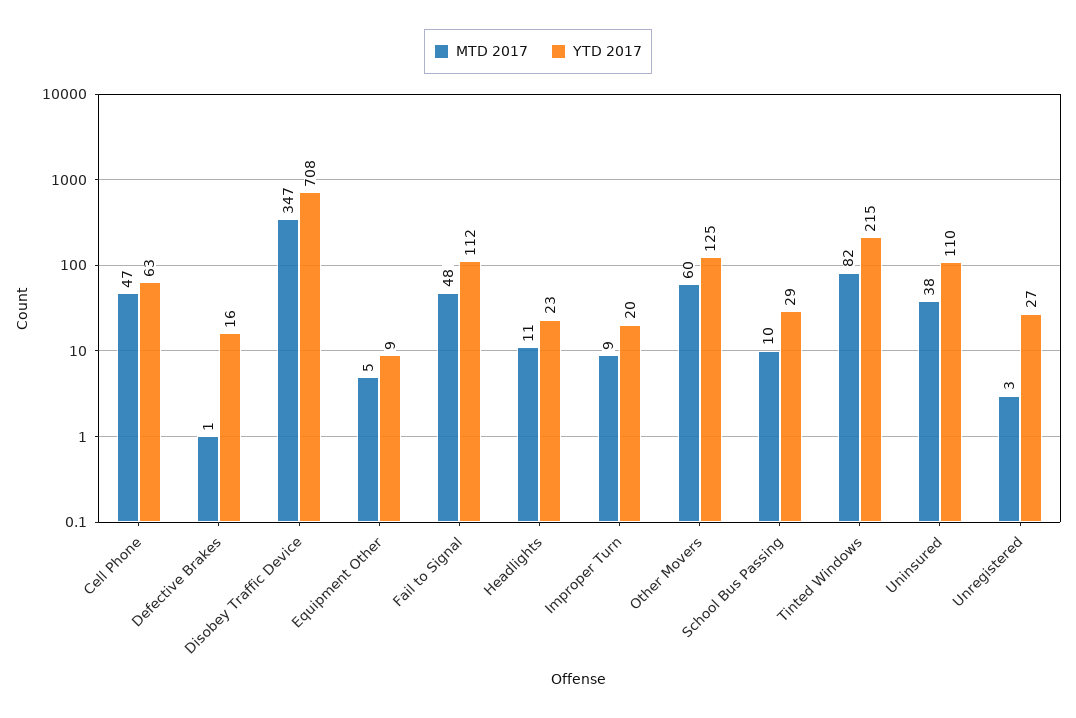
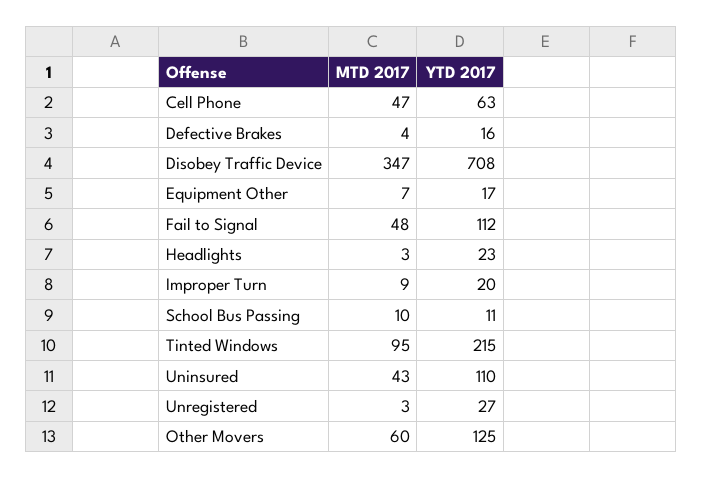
  {
    "MTD 2017": {
      "Cell Phone": 47,
-     "Defective Brakes": 1,
+     "Defective Brakes": 4,
      "Disobey Traffic Device": 347,
-     "Equipment Other": 5,
+     "Equipment Other": 7,
      "Fail to Signal": 48,
-     "Headlights": 11,
+     "Headlights": 3,
      "Improper Turn": 9,
      "Other Movers": 60,
      "School Bus Passing": 10,
-     "Tinted Windows": 82,
+     "Tinted Windows": 95,
-     "Uninsured": 38,
+     "Uninsured": 43,
      "Unregistered": 3
    },
    "YTD 2017": {
      "Cell Phone": 63,
      "Defective Brakes": 16,
      "Disobey Traffic Device": 708,
-     "Equipment Other": 9,
+     "Equipment Other": 17,
      "Fail to Signal": 112,
      "Headlights": 23,
      "Improper Turn": 20,
      "Other Movers": 125,
-     "School Bus Passing": 29,
+     "School Bus Passing": 11,
      "Tinted Windows": 215,
      "Uninsured": 110,
      "Unregistered": 27
    }
  }

